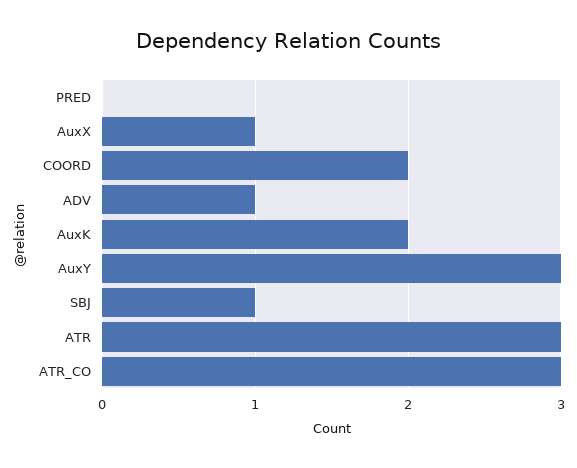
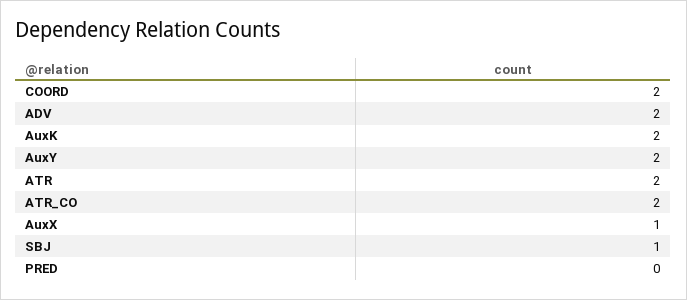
  {
    "PRED": 0,
    "AuxX": 1,
    "COORD": 2,
-   "ADV": 1,
+   "ADV": 2,
    "AuxK": 2,
-   "AuxY": 3,
+   "AuxY": 2,
    "SBJ": 1,
-   "ATR": 3,
+   "ATR": 2,
-   "ATR_CO": 3
+   "ATR_CO": 2
  }

